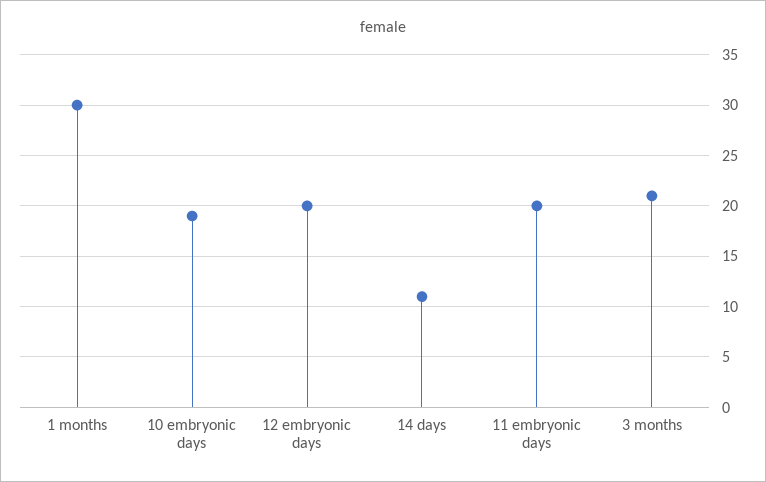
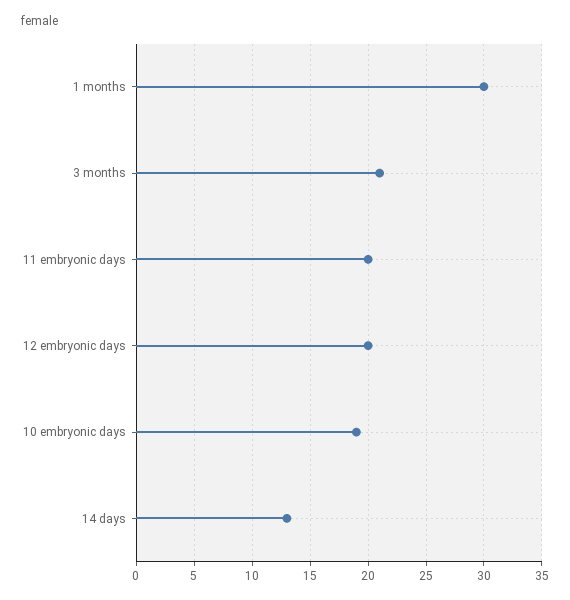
  {
    "1 months": 30,
    "10 embryonic days": 19,
    "12 embryonic days": 20,
-   "14 days": 11,
+   "14 days": 13,
    "11 embryonic days": 20,
    "3 months": 21
  }

